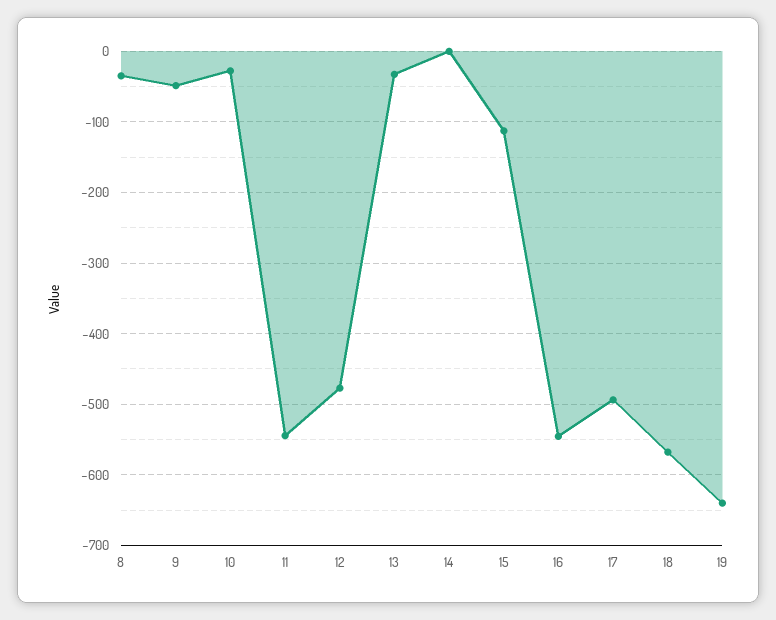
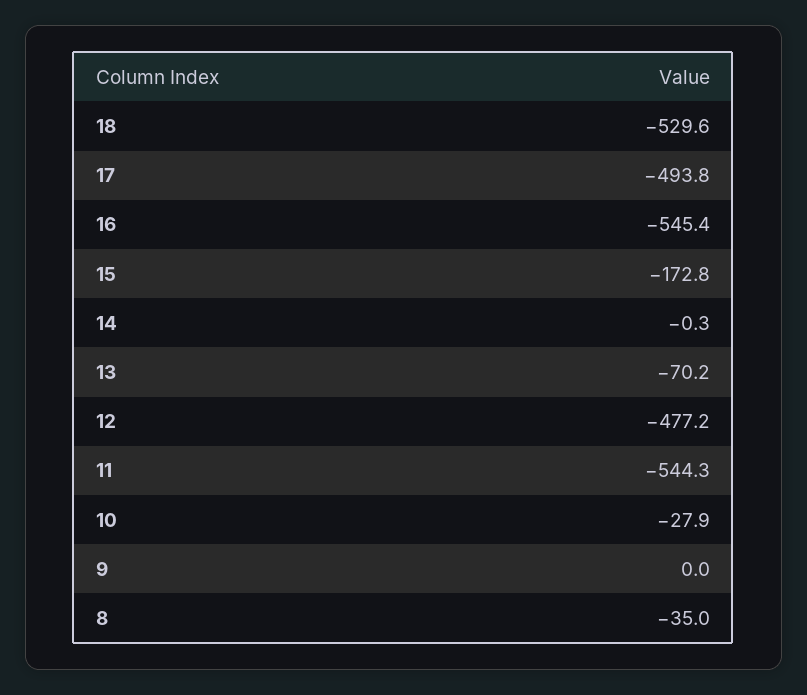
  {
    "8": -35,
-   "9": -50,
+   "9": 0,
    "10": -27.9,
    "11": -544.3,
    "12": -477.2,
-   "13": -30,
+   "13": -70.2,
    "14": -0.3,
-   "15": -110,
+   "15": -172.8,
    "16": -545.4,
    "17": -493.8,
-   "18": -570,
+   "18": -529.6
-   "19": -640
  }

